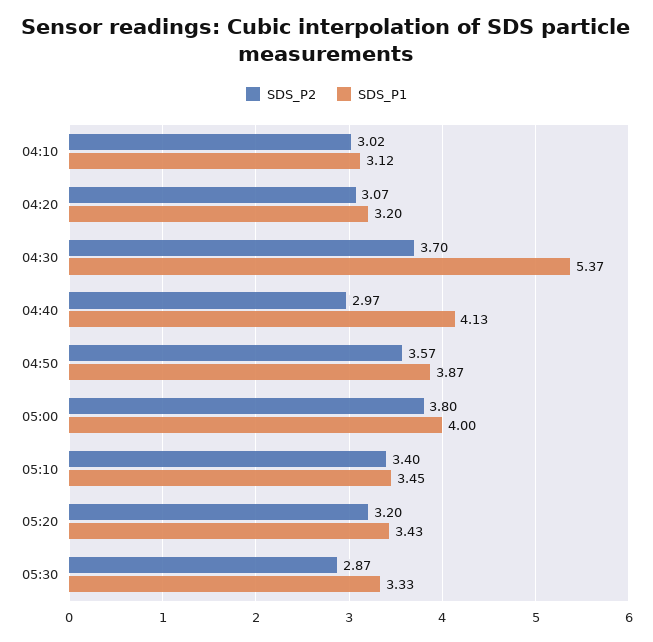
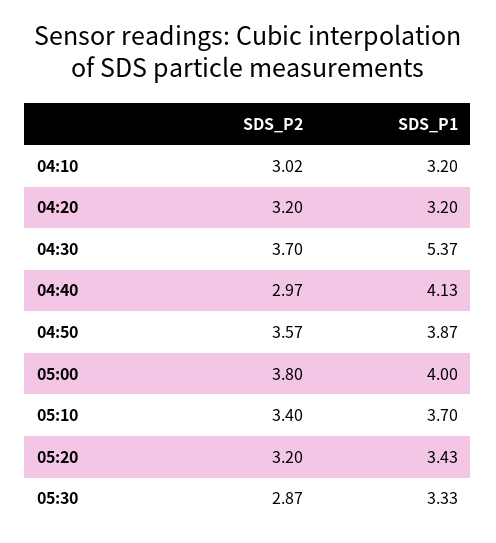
  {
    "SDS_P2": {
      "04:10": 3.02,
-     "04:20": 3.07,
+     "04:20": 3.2,
      "04:30": 3.7,
      "04:40": 2.97,
      "04:50": 3.57,
      "05:00": 3.8,
      "05:10": 3.4,
      "05:20": 3.2,
      "05:30": 2.87
    },
    "SDS_P1": {
-     "04:10": 3.12,
+     "04:10": 3.2,
      "04:20": 3.2,
      "04:30": 5.37,
      "04:40": 4.13,
      "04:50": 3.87,
      "05:00": 4,
-     "05:10": 3.45,
+     "05:10": 3.7,
      "05:20": 3.43,
      "05:30": 3.33
    }
  }

